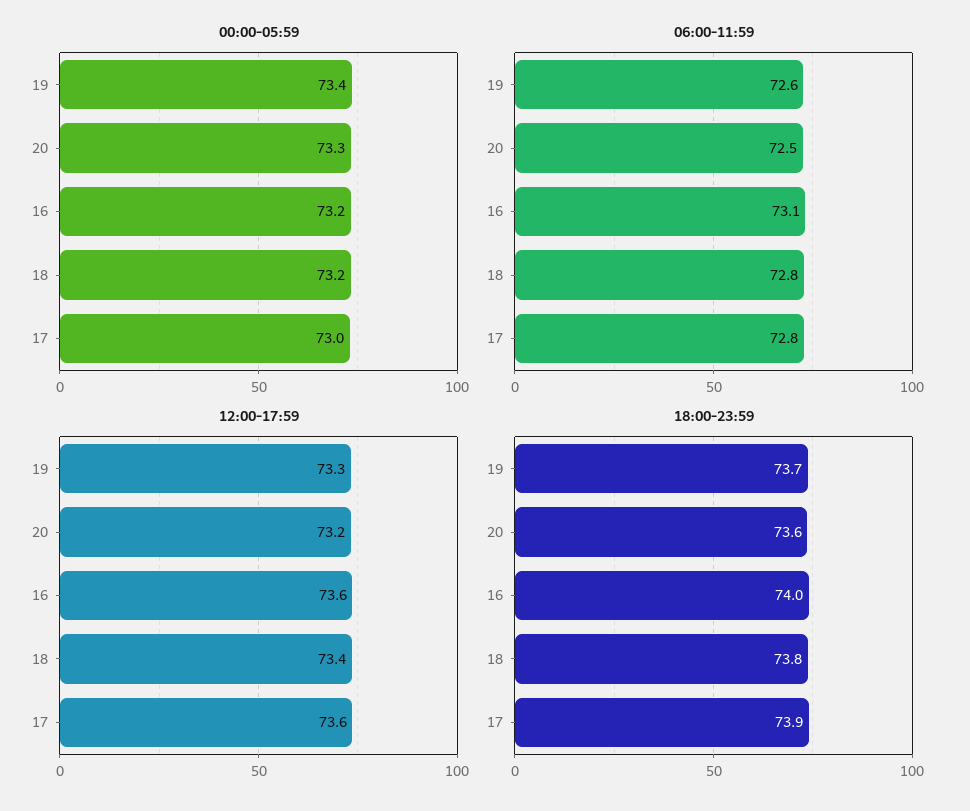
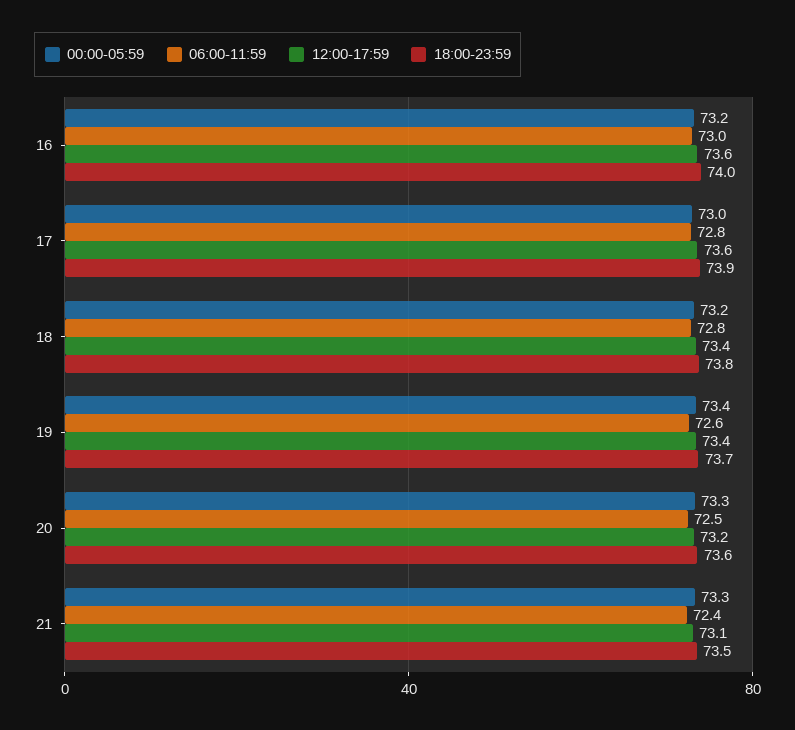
  {
    "00:00-05:59": {
      "19": 73.4,
      "20": 73.3,
      "16": 73.2,
      "18": 73.2,
-     "17": 73
+     "17": 73,
+     "21": 73.3
    },
    "06:00-11:59": {
      "19": 72.6,
      "20": 72.5,
-     "16": 73.1,
+     "16": 73,
      "18": 72.8,
-     "17": 72.8
+     "17": 72.8,
+     "21": 72.4
    },
    "12:00-17:59": {
-     "19": 73.3,
+     "19": 73.4,
      "20": 73.2,
      "16": 73.6,
      "18": 73.4,
-     "17": 73.6
+     "17": 73.6,
+     "21": 73.1
    },
    "18:00-23:59": {
      "19": 73.7,
      "20": 73.6,
      "16": 74,
      "18": 73.8,
-     "17": 73.9
+     "17": 73.9,
+     "21": 73.5
    }
  }

